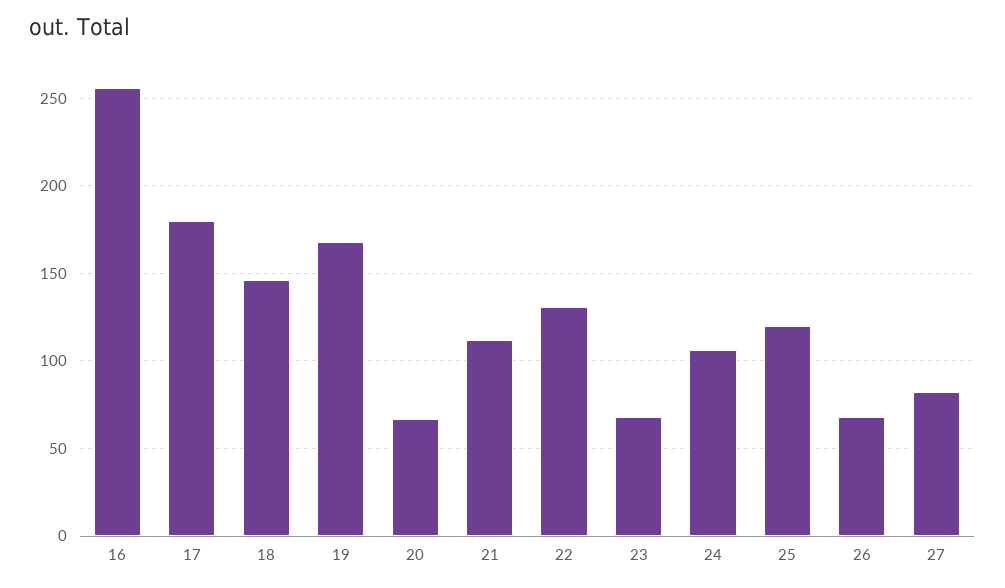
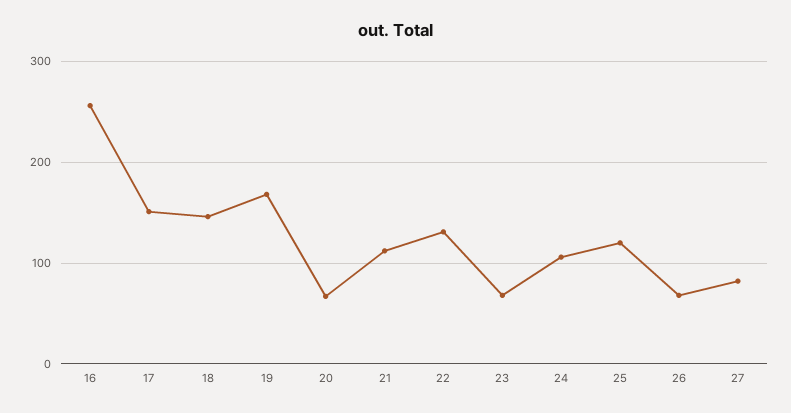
  {
    "16": 255,
-   "17": 180,
+   "17": 150,
    "18": 145,
    "19": 170,
    "20": 65,
    "21": 110,
    "22": 130,
    "23": 70,
    "24": 105,
    "25": 120,
    "26": 70,
    "27": 80
  }

